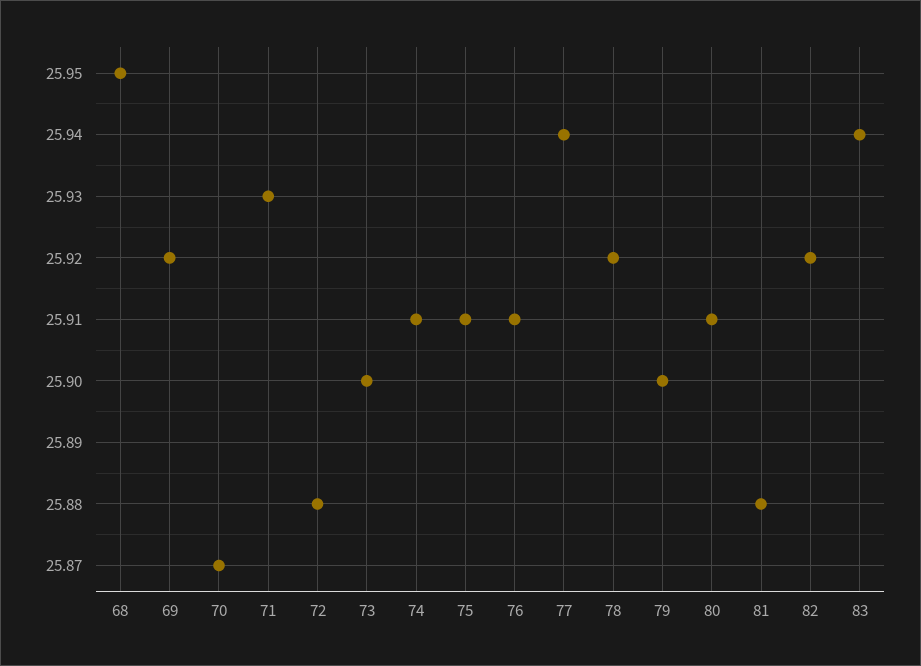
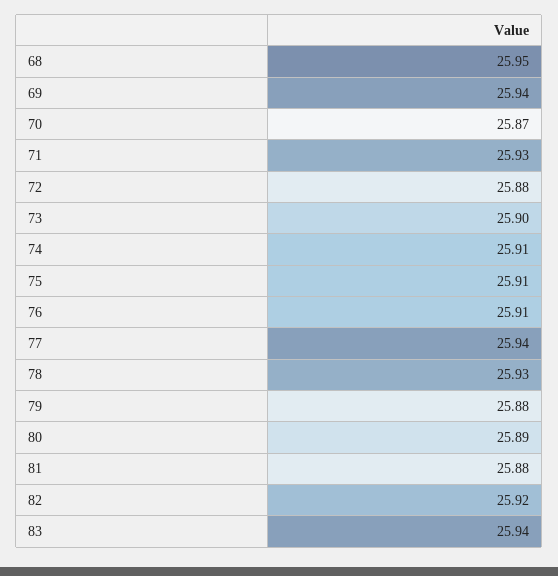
  {
    "68": 25.95,
-   "69": 25.92,
+   "69": 25.94,
    "70": 25.87,
    "71": 25.93,
    "72": 25.88,
    "73": 25.9,
    "74": 25.91,
    "75": 25.91,
    "76": 25.91,
    "77": 25.94,
-   "78": 25.92,
+   "78": 25.93,
-   "79": 25.9,
+   "79": 25.88,
-   "80": 25.91,
+   "80": 25.89,
    "81": 25.88,
    "82": 25.92,
    "83": 25.94
  }

